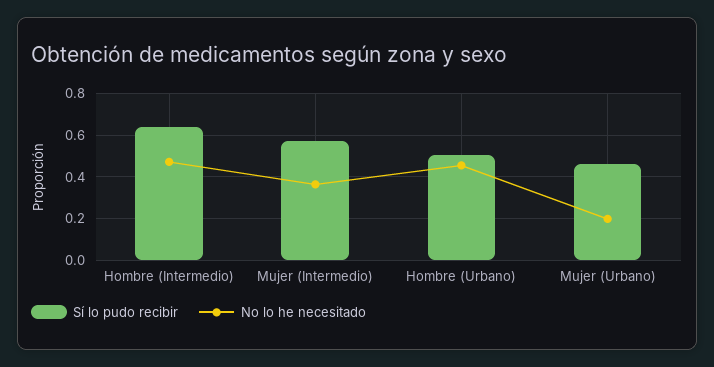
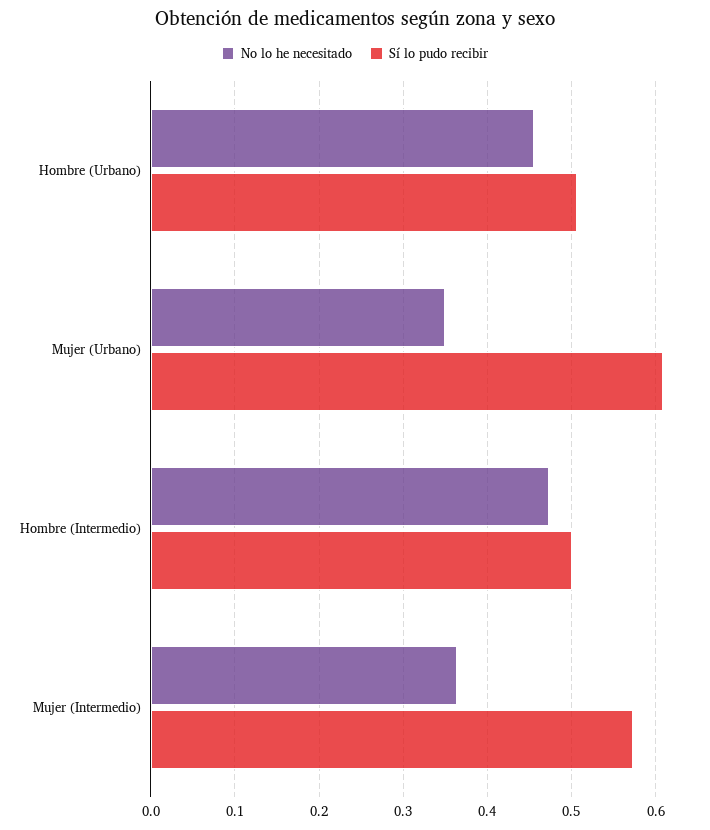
  {
    "Sí lo pudo recibir": {
-     "Hombre (Intermedio)": 0.65,
+     "Hombre (Intermedio)": 0.5,
      "Mujer (Intermedio)": 0.57,
      "Hombre (Urbano)": 0.51,
-     "Mujer (Urbano)": 0.45
+     "Mujer (Urbano)": 0.61
    },
    "No lo he necesitado": {
      "Hombre (Intermedio)": 0.47,
      "Mujer (Intermedio)": 0.36,
      "Hombre (Urbano)": 0.46,
-     "Mujer (Urbano)": 0.2
+     "Mujer (Urbano)": 0.35
    }
  }

